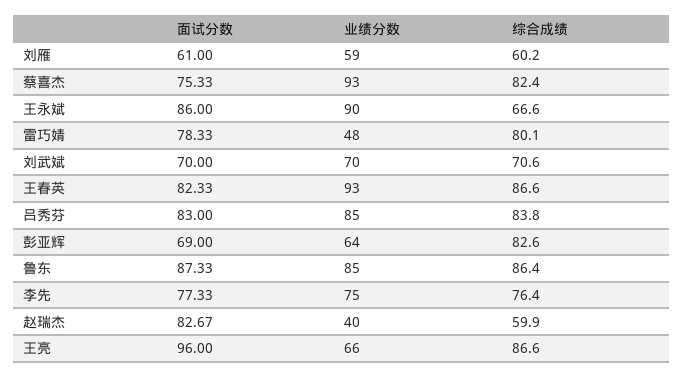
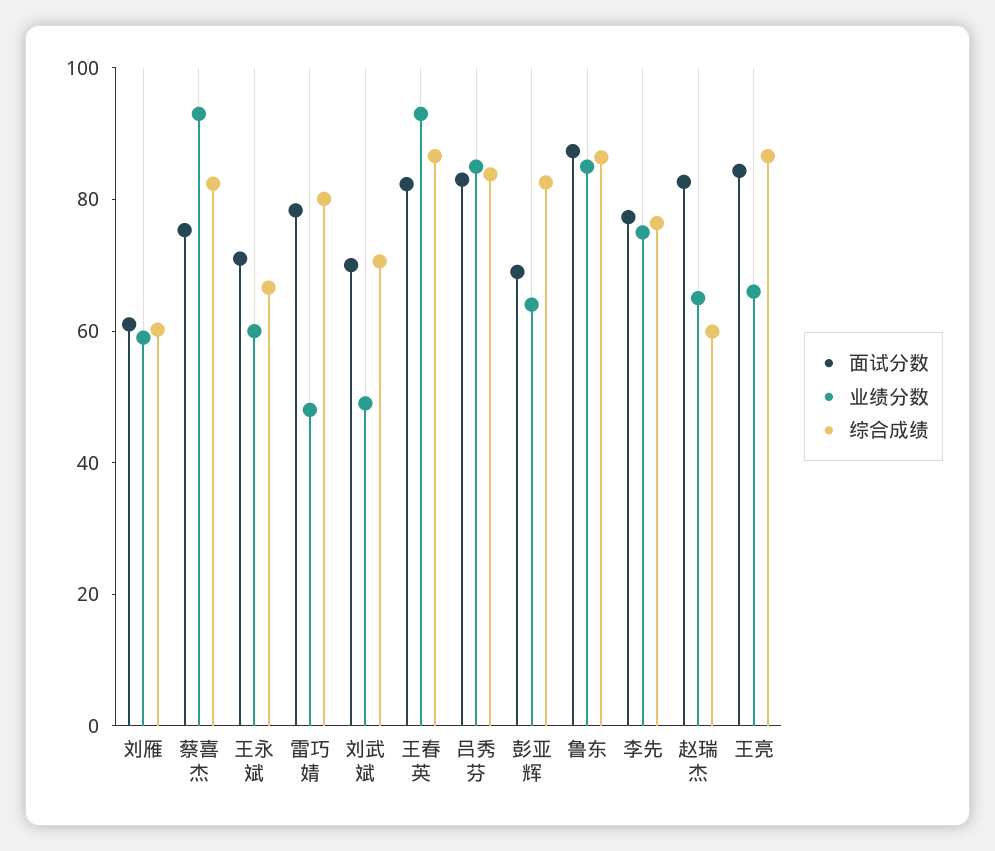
  {
    "面试分数": {
      "刘雁": 61,
      "蔡喜杰": 75.33,
-     "王永斌": 86,
+     "王永斌": 70,
      "雷巧婧": 78.33,
      "刘武斌": 70,
      "王春英": 82.33,
      "吕秀芬": 83,
      "彭亚辉": 69,
      "鲁东": 87.33,
      "李先": 77.33,
      "赵瑞杰": 82.67,
-     "王亮": 96
+     "王亮": 85
    },
    "业绩分数": {
      "刘雁": 59,
      "蔡喜杰": 93,
-     "王永斌": 90,
+     "王永斌": 60,
      "雷巧婧": 48,
-     "刘武斌": 70,
+     "刘武斌": 50,
      "王春英": 93,
      "吕秀芬": 85,
      "彭亚辉": 64,
      "鲁东": 85,
      "李先": 75,
-     "赵瑞杰": 40,
+     "赵瑞杰": 65,
      "王亮": 66
    },
    "综合成绩": {
      "刘雁": 60.2,
      "蔡喜杰": 82.4,
      "王永斌": 66.6,
      "雷巧婧": 80.1,
      "刘武斌": 70.6,
      "王春英": 86.6,
      "吕秀芬": 83.8,
      "彭亚辉": 82.6,
      "鲁东": 86.4,
      "李先": 76.4,
      "赵瑞杰": 59.9,
      "王亮": 86.6
    }
  }

